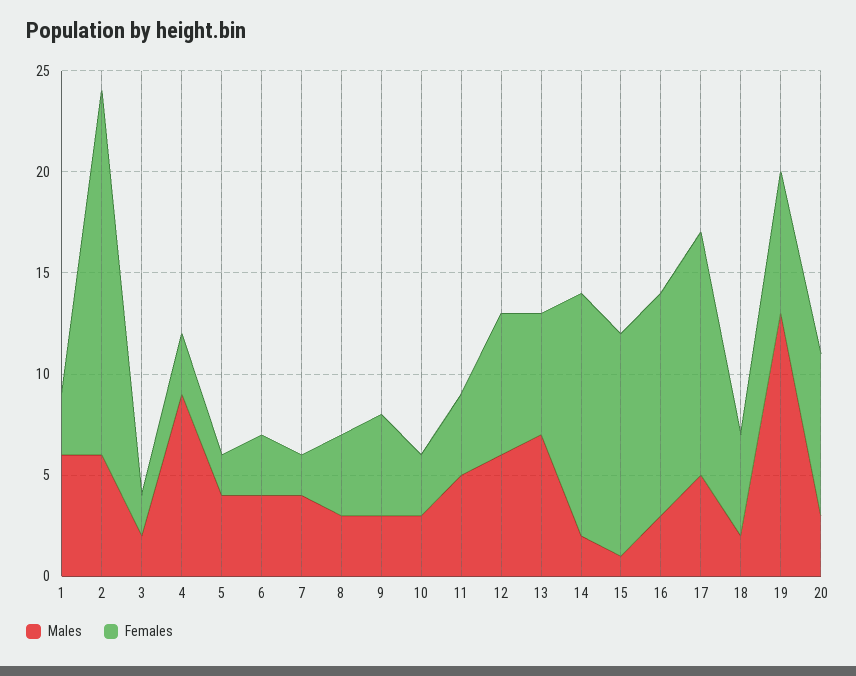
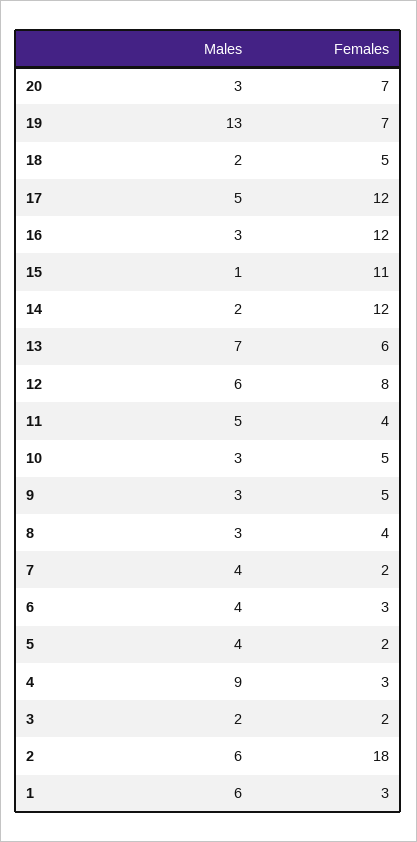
  {
    "Males": {
      "1": 6,
      "2": 6,
      "3": 2,
      "4": 9,
      "5": 4,
      "6": 4,
      "7": 4,
      "8": 3,
      "9": 3,
      "10": 3,
      "11": 5,
      "12": 6,
      "13": 7,
      "14": 2,
      "15": 1,
      "16": 3,
      "17": 5,
      "18": 2,
      "19": 13,
      "20": 3
    },
    "Females": {
      "1": 3,
      "2": 18,
      "3": 2,
      "4": 3,
      "5": 2,
      "6": 3,
      "7": 2,
      "8": 4,
      "9": 5,
-     "10": 3,
+     "10": 5,
      "11": 4,
-     "12": 7,
+     "12": 8,
      "13": 6,
      "14": 12,
      "15": 11,
-     "16": 11,
+     "16": 12,
      "17": 12,
      "18": 5,
      "19": 7,
-     "20": 8
+     "20": 7
    }
  }

